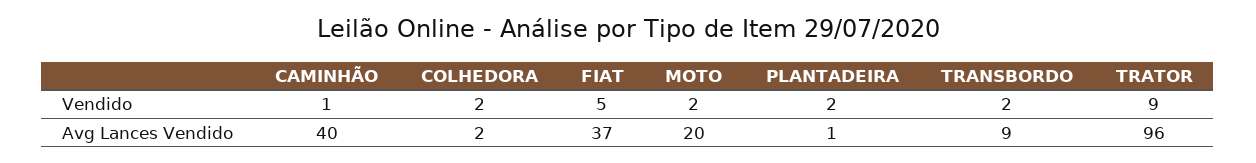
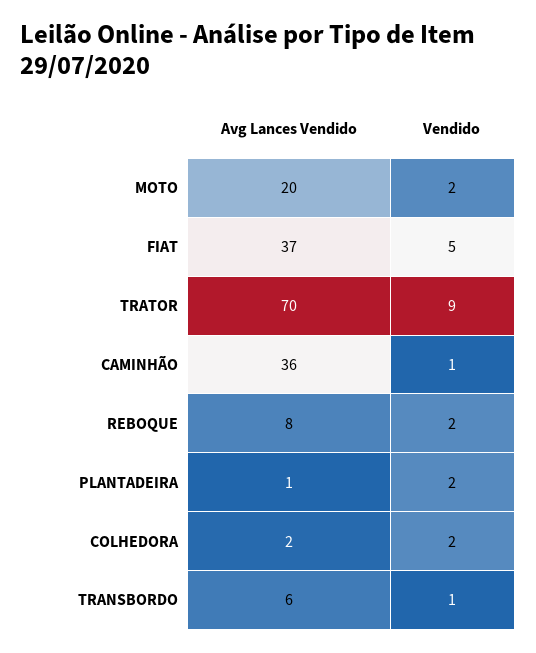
  {
    "CAMINHÃO": {
      "Vendido": 1,
-     "Avg Lances Vendido": 40
+     "Avg Lances Vendido": 36
    },
    "COLHEDORA": {
      "Vendido": 2,
      "Avg Lances Vendido": 2
    },
    "FIAT": {
      "Vendido": 5,
      "Avg Lances Vendido": 37
    },
    "MOTO": {
      "Vendido": 2,
      "Avg Lances Vendido": 20
    },
    "PLANTADEIRA": {
      "Vendido": 2,
      "Avg Lances Vendido": 1
    },
    "TRANSBORDO": {
-     "Vendido": 2,
+     "Vendido": 1,
-     "Avg Lances Vendido": 9
+     "Avg Lances Vendido": 6
    },
    "TRATOR": {
      "Vendido": 9,
-     "Avg Lances Vendido": 96
+     "Avg Lances Vendido": 70
-   }
+   },
+   "REBOQUE": {
+     "Avg Lances Vendido": 8,
+     "Vendido": 2
+   }
  }

